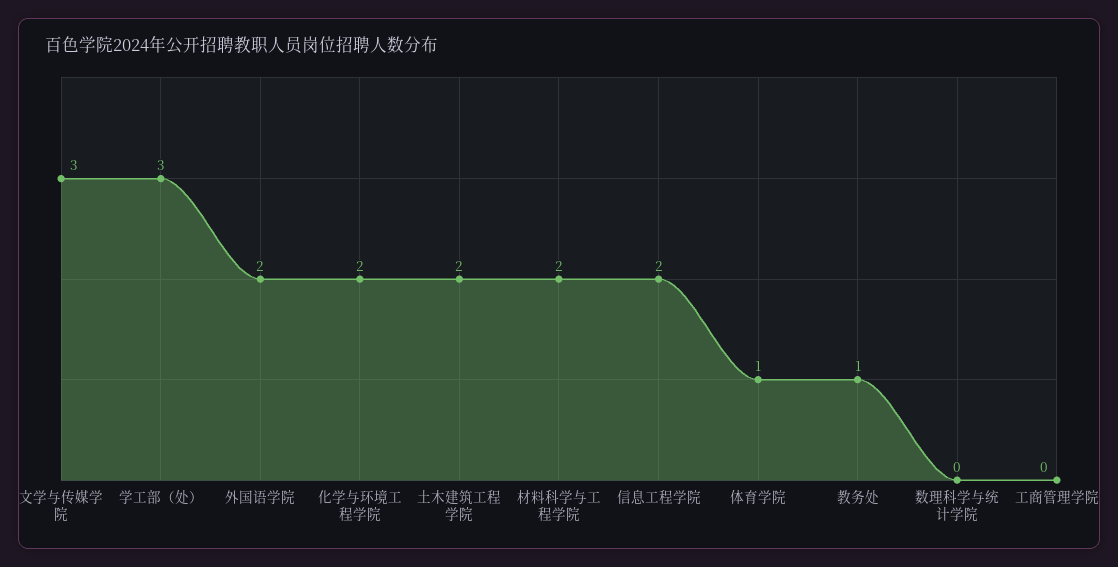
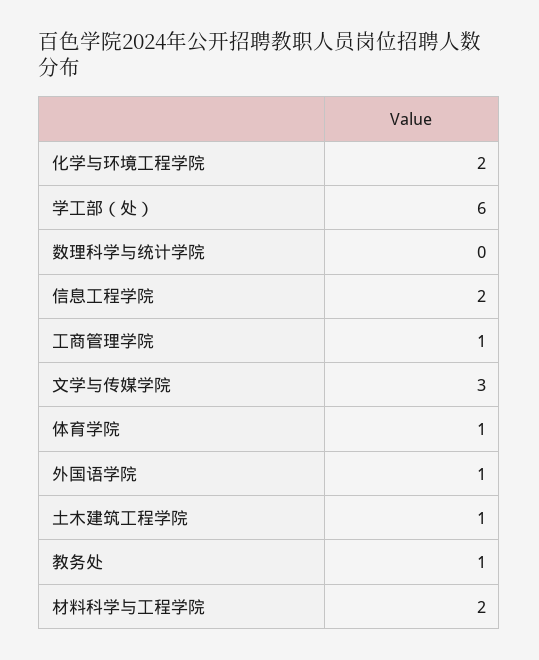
  {
    "文学与传媒学院": 3,
-   "学工部（处）": 3,
+   "学工部（处）": 6,
-   "外国语学院": 2,
+   "外国语学院": 1,
    "化学与环境工程学院": 2,
-   "土木建筑工程学院": 2,
+   "土木建筑工程学院": 1,
    "材料科学与工程学院": 2,
    "信息工程学院": 2,
    "体育学院": 1,
    "教务处": 1,
    "数理科学与统计学院": 0,
-   "工商管理学院": 0
+   "工商管理学院": 1
  }

